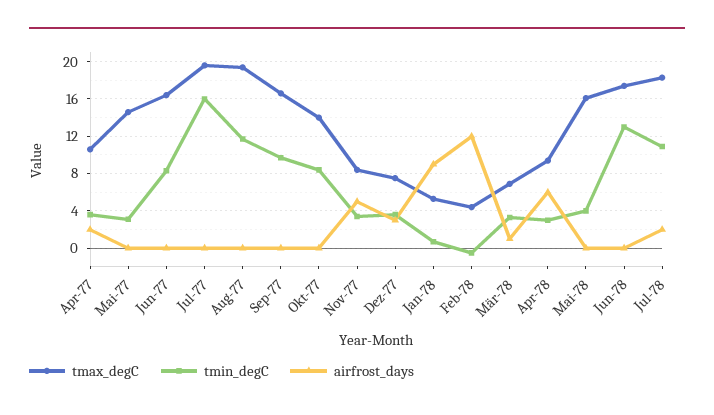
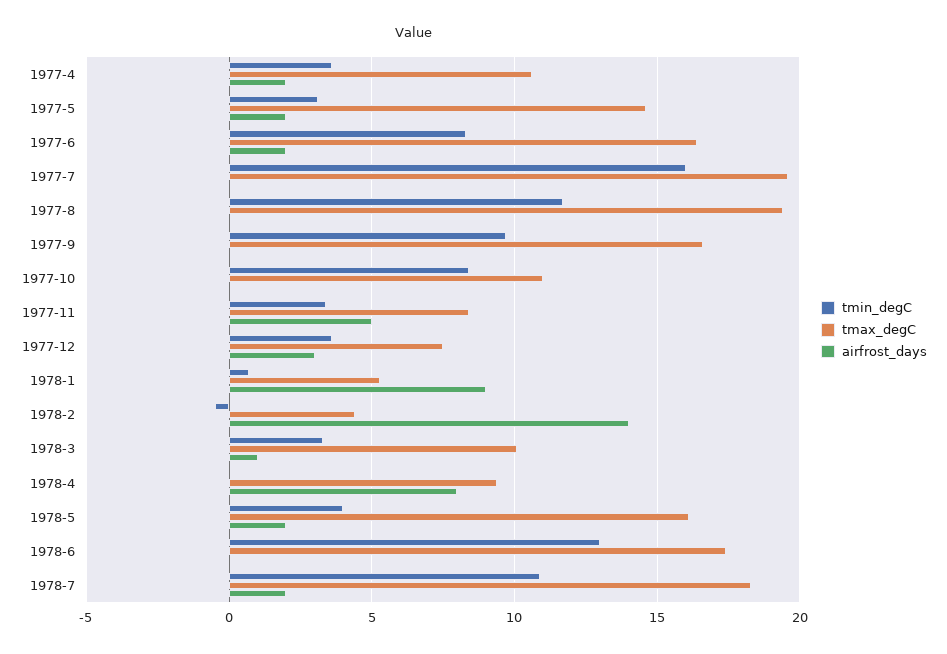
  {
    "tmax_degC": {
      "Apr-77": 10.5,
      "Mai-77": 14.5,
      "Jun-77": 16.5,
      "Jul-77": 19.5,
      "Aug-77": 19.5,
      "Sep-77": 16.5,
-     "Okt-77": 14,
+     "Okt-77": 11,
      "Nov-77": 8.5,
      "Dez-77": 7.5,
      "Jan-78": 5.5,
      "Feb-78": 4.5,
-     "Mär-78": 7,
+     "Mär-78": 10,
      "Apr-78": 9.5,
      "Mai-78": 16,
      "Jun-78": 17.5,
      "Jul-78": 18.5
    },
    "tmin_degC": {
      "Apr-77": 3.5,
      "Mai-77": 3,
      "Jun-77": 8.5,
      "Jul-77": 16,
      "Aug-77": 11.5,
      "Sep-77": 9.5,
      "Okt-77": 8.5,
      "Nov-77": 3.5,
      "Dez-77": 3.5,
      "Jan-78": 0.5,
      "Feb-78": -0.5,
      "Mär-78": 3.5,
-     "Apr-78": 3,
+     "Apr-78": 0,
      "Mai-78": 4,
      "Jun-78": 13,
      "Jul-78": 11
    },
    "airfrost_days": {
      "Apr-77": 2,
-     "Mai-77": 0,
+     "Mai-77": 2,
-     "Jun-77": 0,
+     "Jun-77": 2,
      "Jul-77": 0,
      "Aug-77": 0,
      "Sep-77": 0,
      "Okt-77": 0,
      "Nov-77": 5,
      "Dez-77": 3,
      "Jan-78": 9,
-     "Feb-78": 12,
+     "Feb-78": 14,
      "Mär-78": 1,
-     "Apr-78": 6,
+     "Apr-78": 8,
-     "Mai-78": 0,
+     "Mai-78": 2,
      "Jun-78": 0,
      "Jul-78": 2
    }
  }

